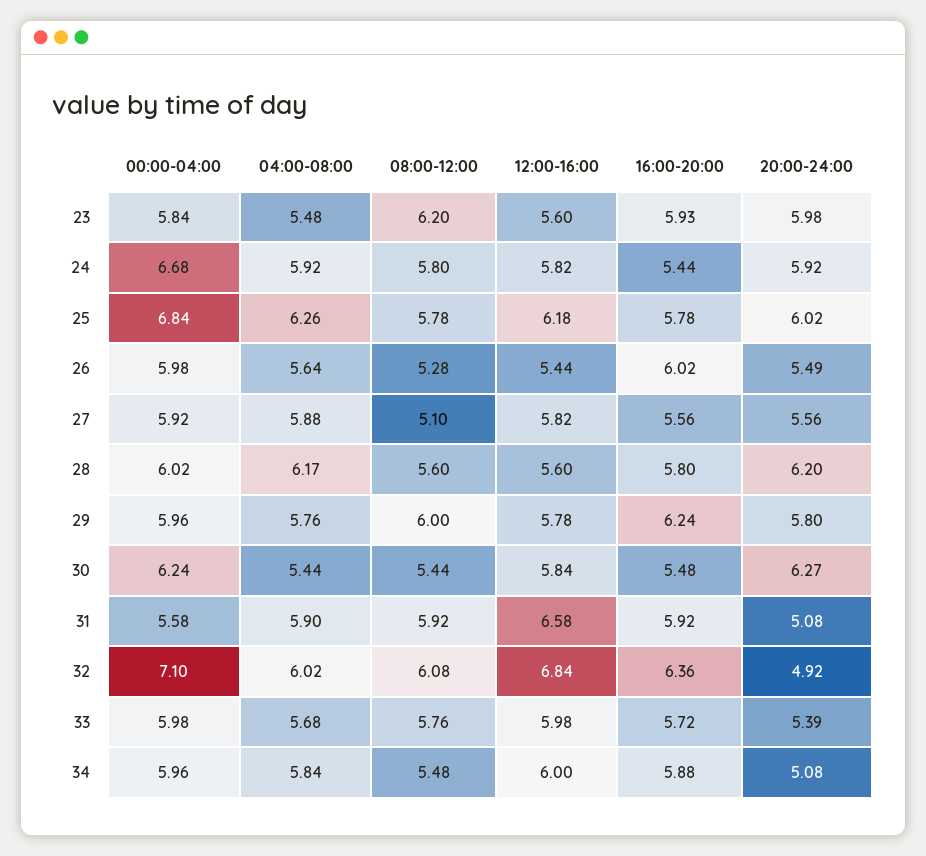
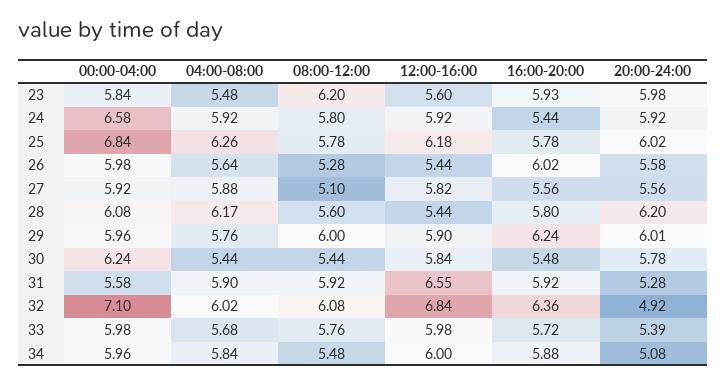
  {
    "00:00-04:00": {
      "23": 5.84,
-     "24": 6.68,
+     "24": 6.58,
      "25": 6.84,
      "26": 5.98,
      "27": 5.92,
-     "28": 6.02,
+     "28": 6.08,
      "29": 5.96,
      "30": 6.24,
      "31": 5.58,
      "32": 7.1,
      "33": 5.98,
      "34": 5.96
    },
    "04:00-08:00": {
      "23": 5.48,
      "24": 5.92,
      "25": 6.26,
      "26": 5.64,
      "27": 5.88,
      "28": 6.17,
      "29": 5.76,
      "30": 5.44,
      "31": 5.9,
      "32": 6.02,
      "33": 5.68,
      "34": 5.84
    },
    "08:00-12:00": {
      "23": 6.2,
      "24": 5.8,
      "25": 5.78,
      "26": 5.28,
      "27": 5.1,
      "28": 5.6,
      "29": 6,
      "30": 5.44,
      "31": 5.92,
      "32": 6.08,
      "33": 5.76,
      "34": 5.48
    },
    "12:00-16:00": {
      "23": 5.6,
-     "24": 5.82,
+     "24": 5.92,
      "25": 6.18,
      "26": 5.44,
      "27": 5.82,
-     "28": 5.6,
+     "28": 5.44,
-     "29": 5.78,
+     "29": 5.9,
      "30": 5.84,
-     "31": 6.58,
+     "31": 6.55,
      "32": 6.84,
      "33": 5.98,
      "34": 6
    },
    "16:00-20:00": {
      "23": 5.93,
      "24": 5.44,
      "25": 5.78,
      "26": 6.02,
      "27": 5.56,
      "28": 5.8,
      "29": 6.24,
      "30": 5.48,
      "31": 5.92,
      "32": 6.36,
      "33": 5.72,
      "34": 5.88
    },
    "20:00-24:00": {
      "23": 5.98,
      "24": 5.92,
      "25": 6.02,
-     "26": 5.49,
+     "26": 5.58,
      "27": 5.56,
      "28": 6.2,
-     "29": 5.8,
+     "29": 6.01,
-     "30": 6.27,
+     "30": 5.78,
-     "31": 5.08,
+     "31": 5.28,
      "32": 4.92,
      "33": 5.39,
      "34": 5.08
    }
  }

